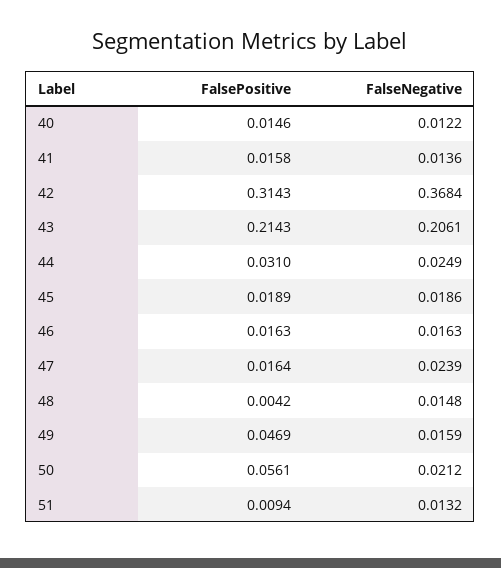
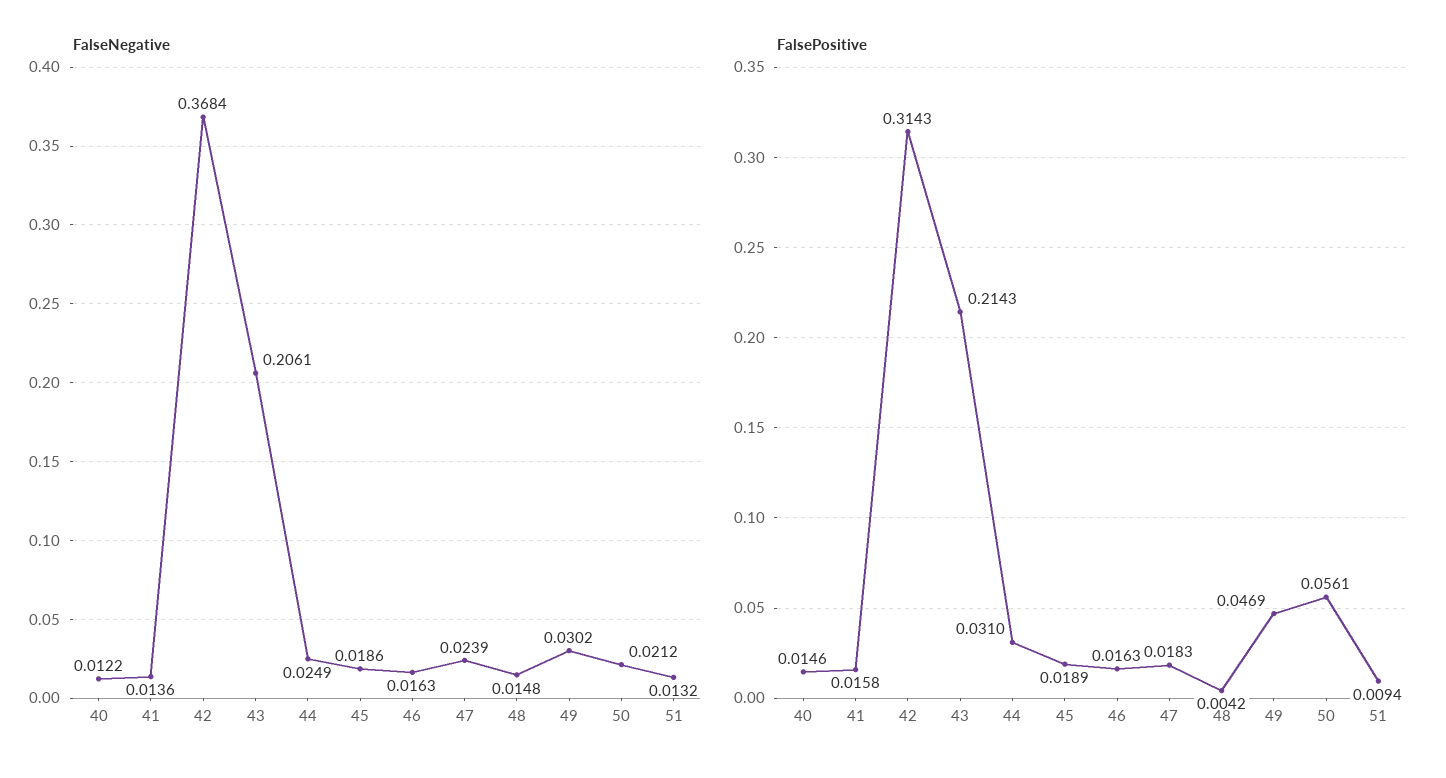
  {
    "FalsePositive": {
      "40": 0.0146,
      "41": 0.0158,
      "42": 0.3143,
      "43": 0.2143,
      "44": 0.031,
      "45": 0.0189,
      "46": 0.0163,
-     "47": 0.0164,
+     "47": 0.0183,
      "48": 0.0042,
      "49": 0.0469,
      "50": 0.0561,
      "51": 0.0094
    },
    "FalseNegative": {
      "40": 0.0122,
      "41": 0.0136,
      "42": 0.3684,
      "43": 0.2061,
      "44": 0.0249,
      "45": 0.0186,
      "46": 0.0163,
      "47": 0.0239,
      "48": 0.0148,
-     "49": 0.0159,
+     "49": 0.0302,
      "50": 0.0212,
      "51": 0.0132
    }
  }

